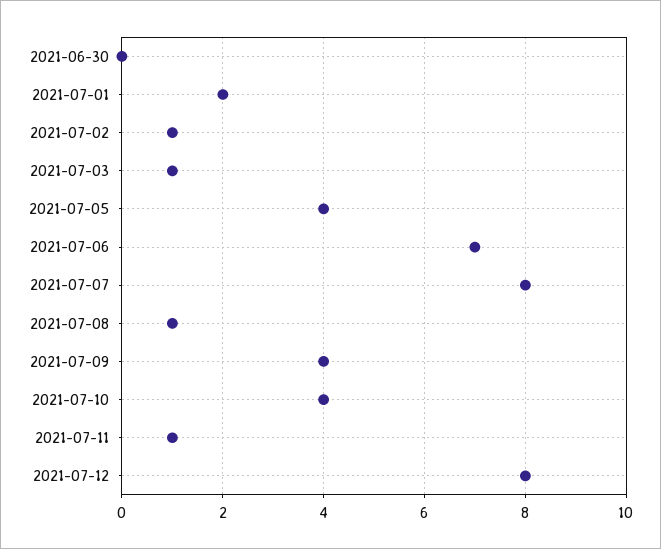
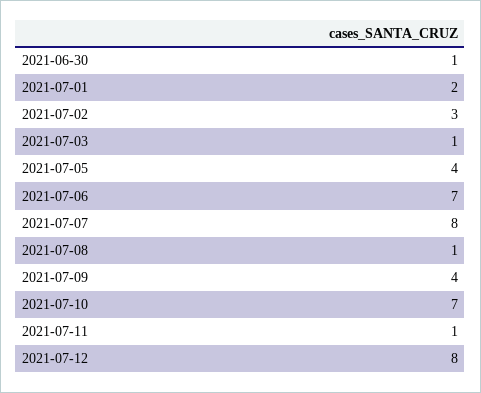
  {
-   "2021-06-30": 0,
+   "2021-06-30": 1,
    "2021-07-01": 2,
-   "2021-07-02": 1,
+   "2021-07-02": 3,
    "2021-07-03": 1,
    "2021-07-05": 4,
    "2021-07-06": 7,
    "2021-07-07": 8,
    "2021-07-08": 1,
    "2021-07-09": 4,
-   "2021-07-10": 4,
+   "2021-07-10": 7,
    "2021-07-11": 1,
    "2021-07-12": 8
  }

